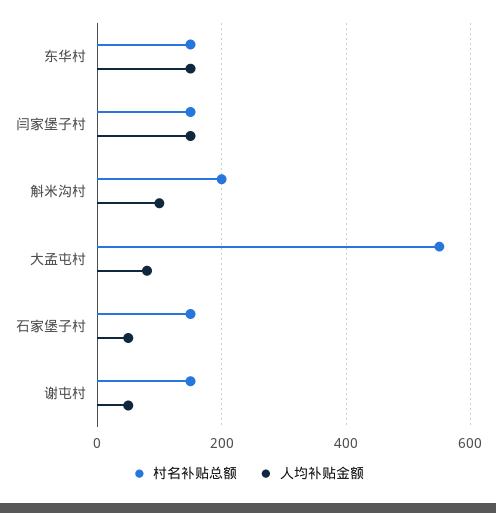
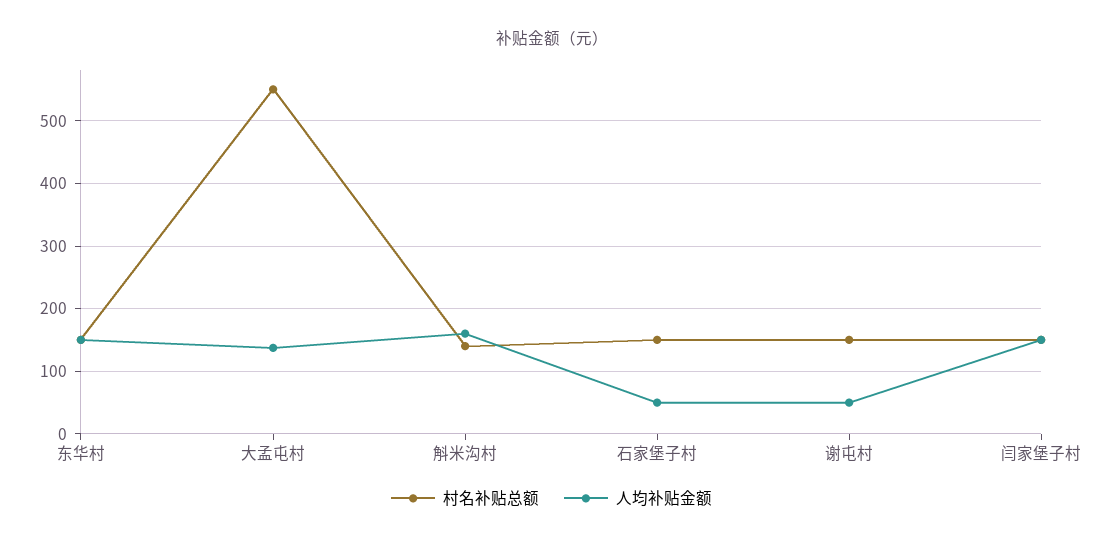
  {
    "村名补贴总额": {
      "东华村": 150,
      "闫家堡子村": 150,
-     "斛米沟村": 200,
+     "斛米沟村": 140,
      "大孟屯村": 550,
      "石家堡子村": 150,
      "谢屯村": 150
    },
    "人均补贴金额": {
      "东华村": 150,
      "闫家堡子村": 150,
-     "斛米沟村": 100,
+     "斛米沟村": 160,
-     "大孟屯村": 80,
+     "大孟屯村": 140,
      "石家堡子村": 50,
      "谢屯村": 50
    }
  }

